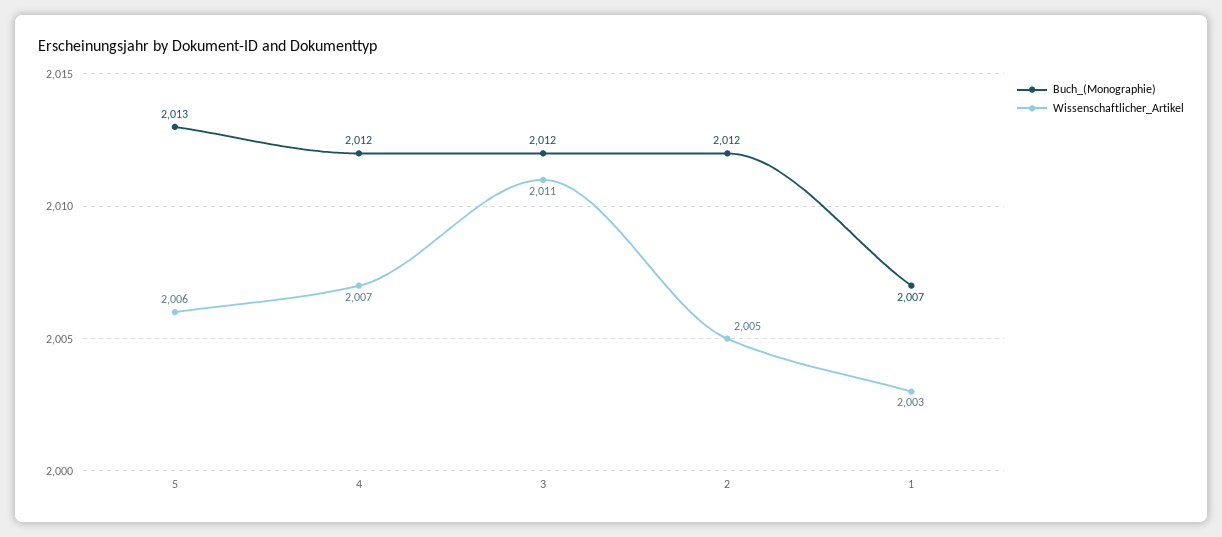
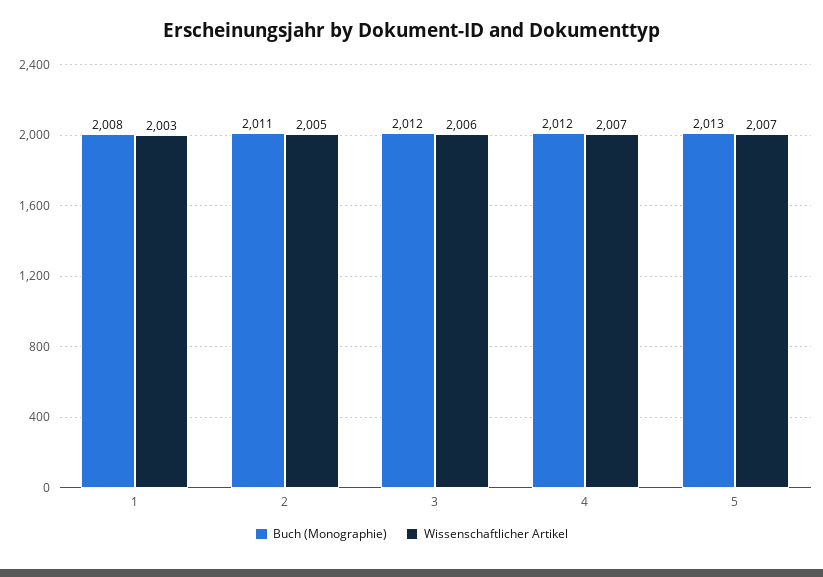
  {
    "Buch_(Monographie)": {
      "5": 2013,
      "4": 2012,
      "3": 2012,
-     "2": 2012,
+     "2": 2011,
-     "1": 2007
+     "1": 2008
    },
    "Wissenschaftlicher_Artikel": {
-     "5": 2006,
+     "5": 2007,
      "4": 2007,
-     "3": 2011,
+     "3": 2006,
      "2": 2005,
      "1": 2003
    }
  }

